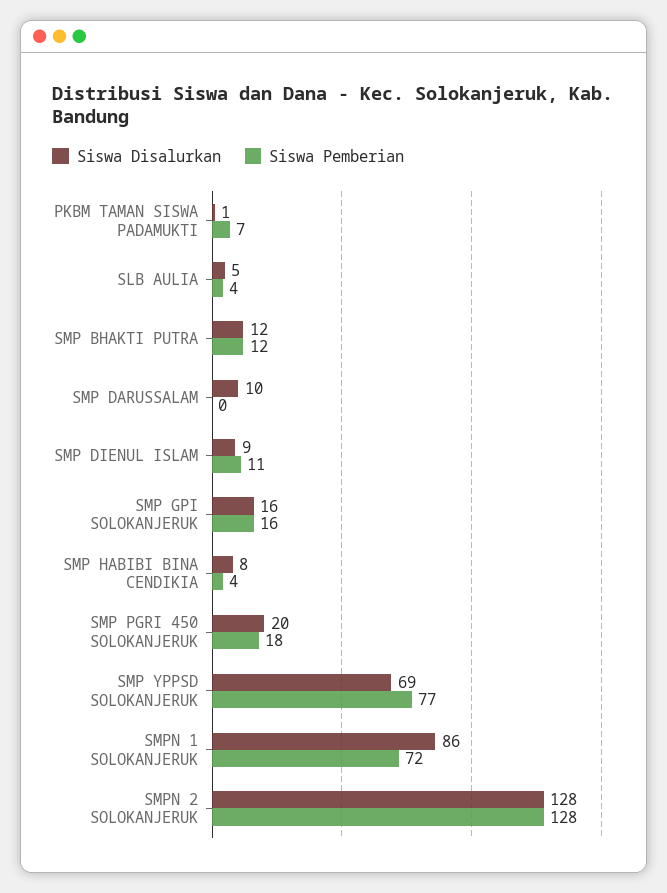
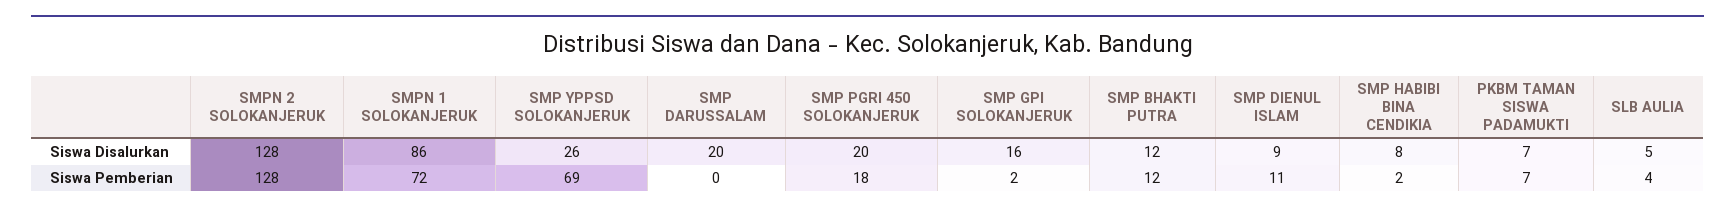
  {
    "Siswa Disalurkan": {
-     "PKBM TAMAN SISWA PADAMUKTI": 1,
+     "PKBM TAMAN SISWA PADAMUKTI": 7,
      "SLB AULIA": 5,
      "SMP BHAKTI PUTRA": 12,
-     "SMP DARUSSALAM": 10,
+     "SMP DARUSSALAM": 20,
      "SMP DIENUL ISLAM": 9,
      "SMP GPI SOLOKANJERUK": 16,
      "SMP HABIBI BINA CENDIKIA": 8,
      "SMP PGRI 450 SOLOKANJERUK": 20,
-     "SMP YPPSD SOLOKANJERUK": 69,
+     "SMP YPPSD SOLOKANJERUK": 26,
      "SMPN 1 SOLOKANJERUK": 86,
      "SMPN 2 SOLOKANJERUK": 128
    },
    "Siswa Pemberian": {
      "PKBM TAMAN SISWA PADAMUKTI": 7,
      "SLB AULIA": 4,
      "SMP BHAKTI PUTRA": 12,
      "SMP DARUSSALAM": 0,
      "SMP DIENUL ISLAM": 11,
-     "SMP GPI SOLOKANJERUK": 16,
+     "SMP GPI SOLOKANJERUK": 2,
-     "SMP HABIBI BINA CENDIKIA": 4,
+     "SMP HABIBI BINA CENDIKIA": 2,
      "SMP PGRI 450 SOLOKANJERUK": 18,
-     "SMP YPPSD SOLOKANJERUK": 77,
+     "SMP YPPSD SOLOKANJERUK": 69,
      "SMPN 1 SOLOKANJERUK": 72,
      "SMPN 2 SOLOKANJERUK": 128
    }
  }

